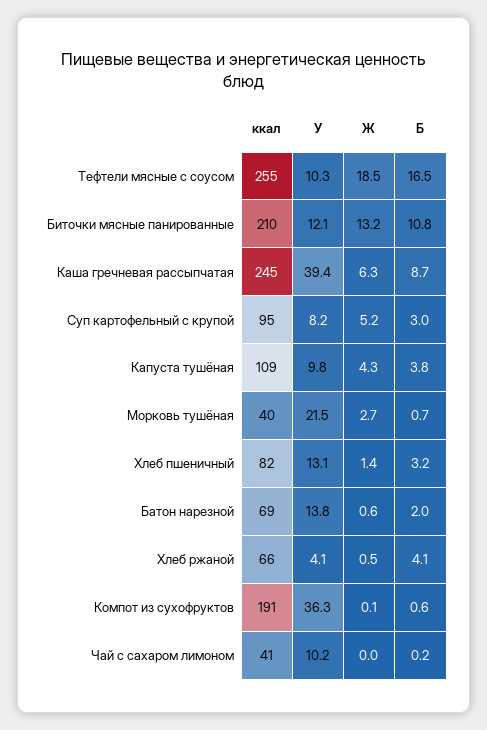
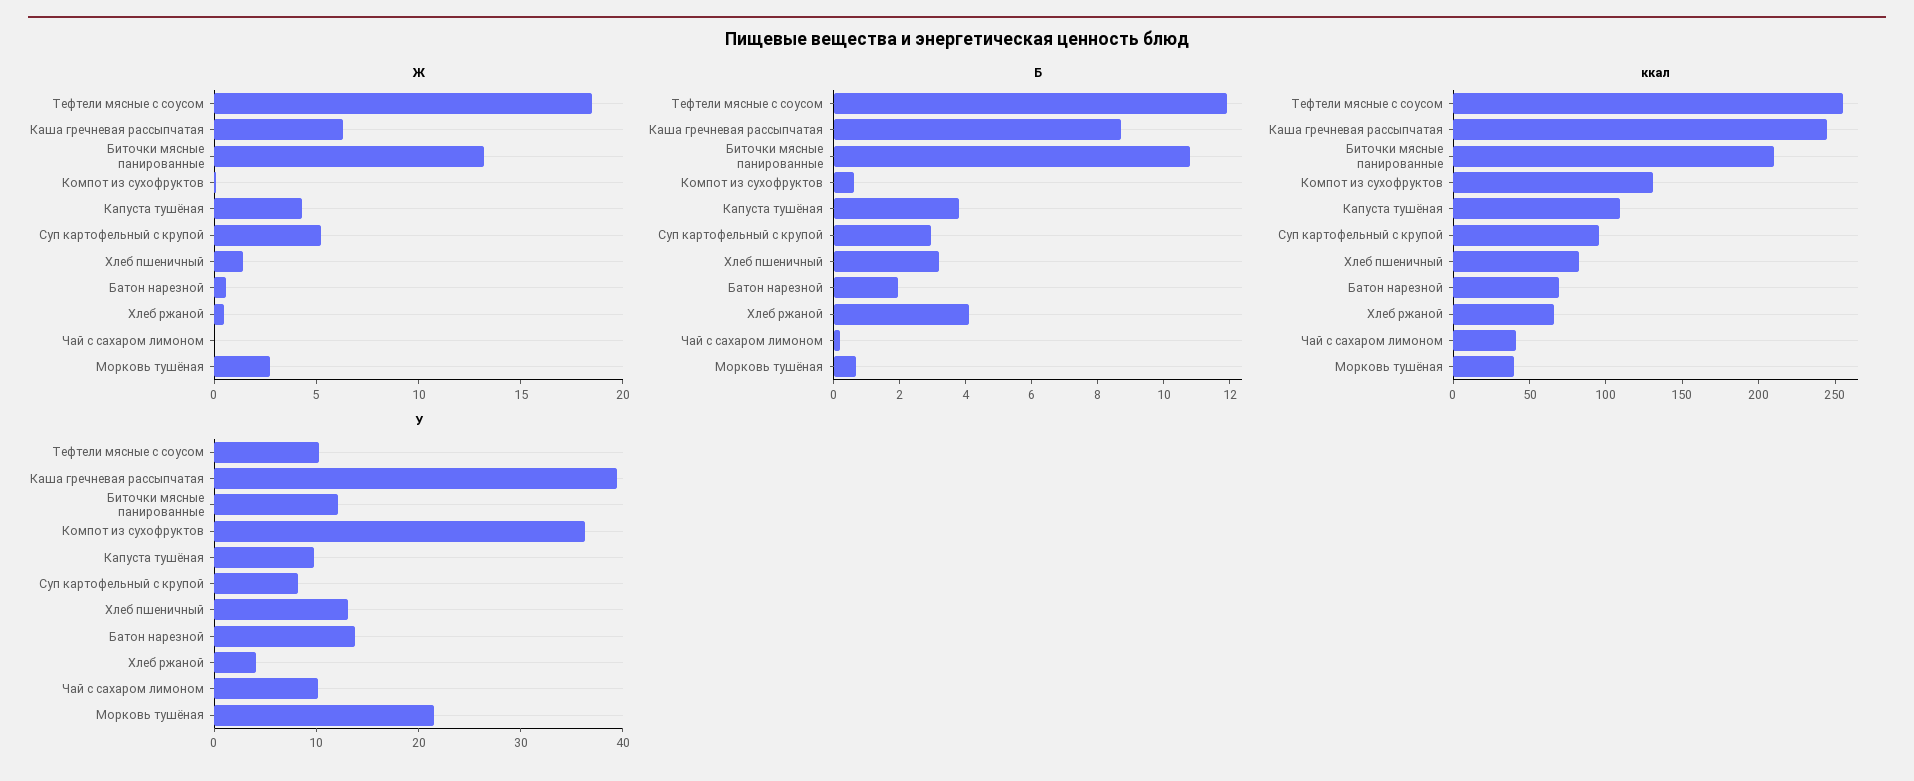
  {
    "ккал": {
      "Тефтели мясные с соусом": 255,
      "Биточки мясные панированные": 210,
      "Каша гречневая рассыпчатая": 245,
      "Суп картофельный с крупой": 95,
      "Капуста тушёная": 109,
      "Морковь тушёная": 40,
      "Хлеб пшеничный": 82,
      "Батон нарезной": 69,
      "Хлеб ржаной": 66,
-     "Компот из сухофруктов": 191,
+     "Компот из сухофруктов": 130,
      "Чай с сахаром лимоном": 41
    },
    "У": {
      "Тефтели мясные с соусом": 10.3,
      "Биточки мясные панированные": 12.1,
      "Каша гречневая рассыпчатая": 39.4,
      "Суп картофельный с крупой": 8.2,
      "Капуста тушёная": 9.8,
      "Морковь тушёная": 21.5,
      "Хлеб пшеничный": 13.1,
      "Батон нарезной": 13.8,
      "Хлеб ржаной": 4.1,
      "Компот из сухофруктов": 36.3,
      "Чай с сахаром лимоном": 10.2
    },
    "Ж": {
      "Тефтели мясные с соусом": 18.5,
      "Биточки мясные панированные": 13.2,
      "Каша гречневая рассыпчатая": 6.3,
      "Суп картофельный с крупой": 5.2,
      "Капуста тушёная": 4.3,
      "Морковь тушёная": 2.7,
      "Хлеб пшеничный": 1.4,
      "Батон нарезной": 0.6,
      "Хлеб ржаной": 0.5,
      "Компот из сухофруктов": 0.1,
      "Чай с сахаром лимоном": 0
    },
    "Б": {
-     "Тефтели мясные с соусом": 16.5,
+     "Тефтели мясные с соусом": 12,
      "Биточки мясные панированные": 10.8,
      "Каша гречневая рассыпчатая": 8.7,
      "Суп картофельный с крупой": 3,
      "Капуста тушёная": 3.8,
      "Морковь тушёная": 0.7,
      "Хлеб пшеничный": 3.2,
      "Батон нарезной": 2,
      "Хлеб ржаной": 4.1,
      "Компот из сухофруктов": 0.6,
      "Чай с сахаром лимоном": 0.2
    }
  }

